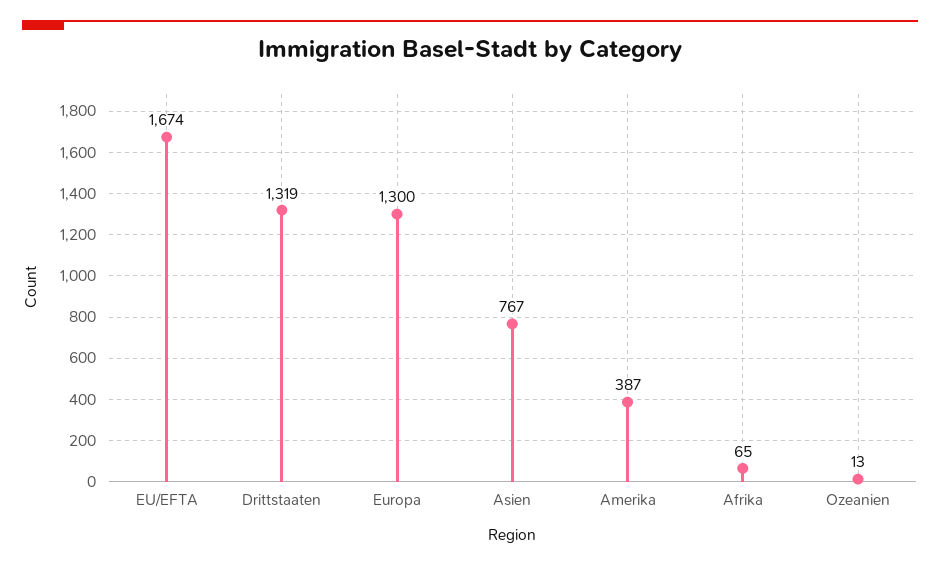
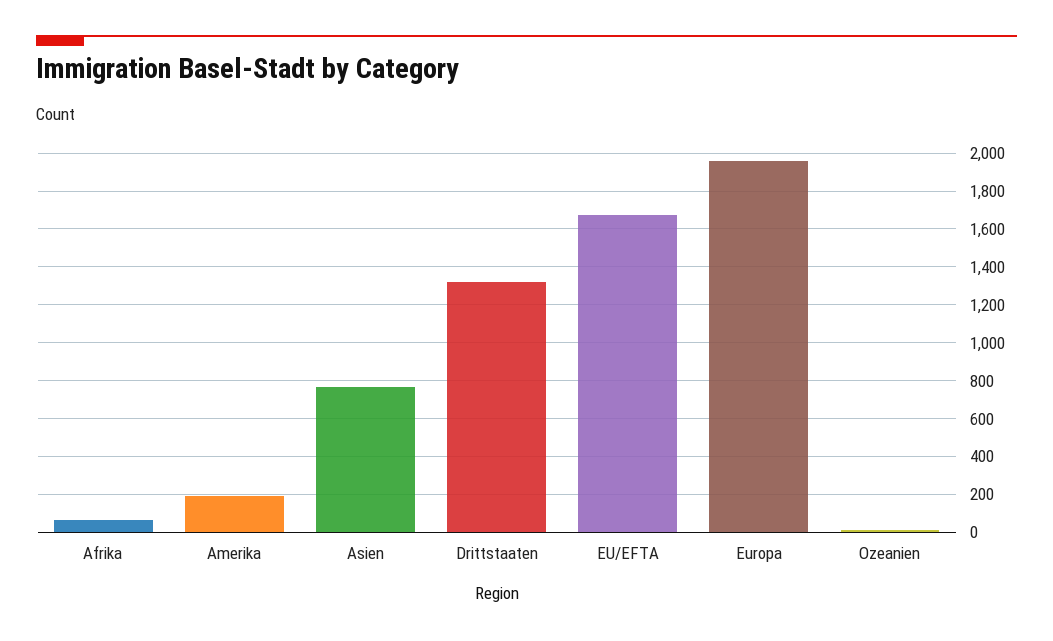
  {
    "EU/EFTA": 1674,
    "Drittstaaten": 1319,
-   "Europa": 1300,
+   "Europa": 1950,
    "Asien": 767,
-   "Amerika": 387,
+   "Amerika": 200,
    "Afrika": 65,
    "Ozeanien": 13
  }

